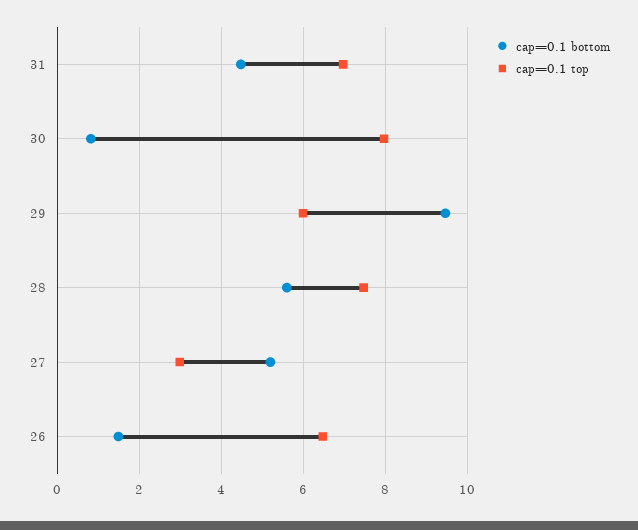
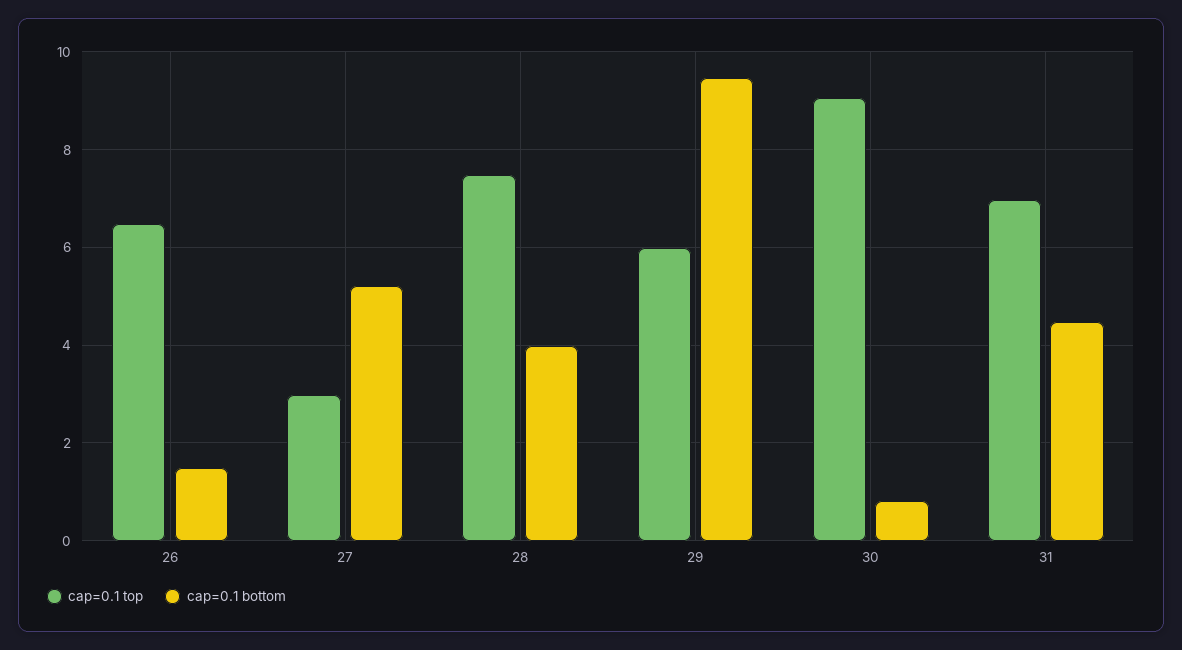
  {
    "cap=0.1 bottom": {
      "31": 4.4,
      "30": 0.8,
      "29": 9.4,
-     "28": 5.6,
+     "28": 4,
      "27": 5.2,
      "26": 1.4
    },
    "cap=0.1 top": {
      "31": 7,
-     "30": 8,
+     "30": 9,
      "29": 6,
      "28": 7.4,
      "27": 3,
      "26": 6.4
    }
  }

